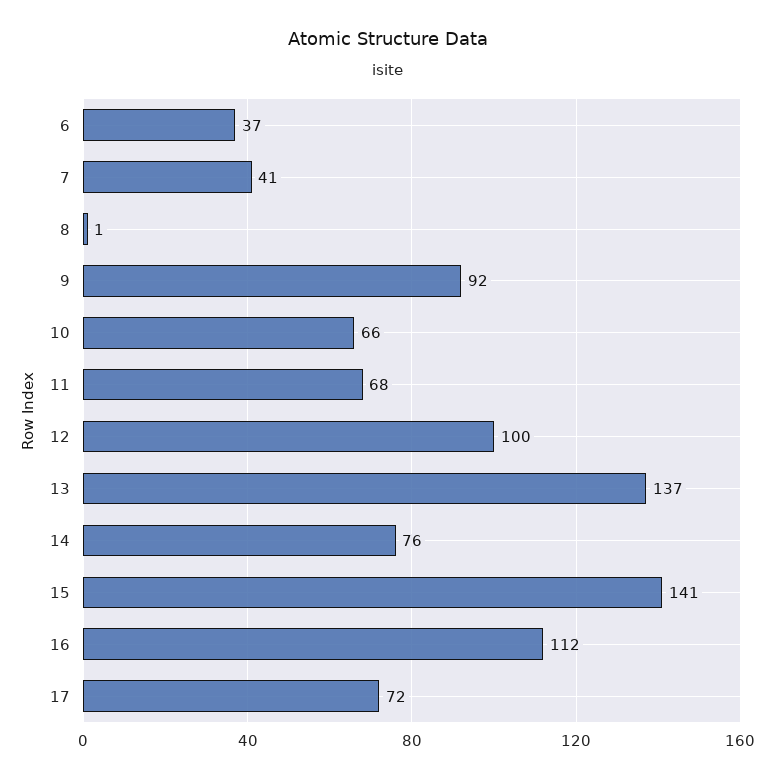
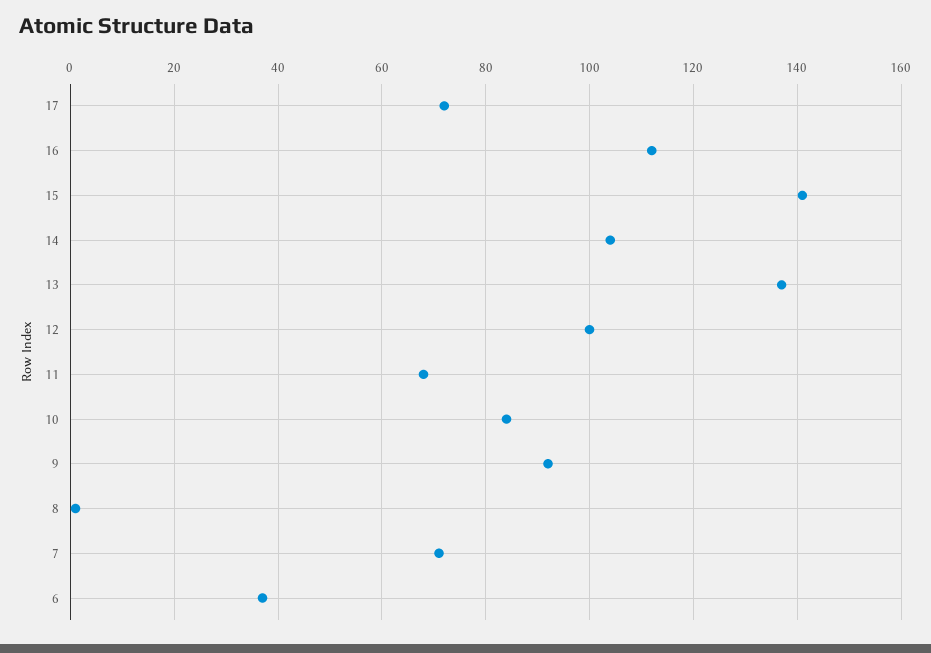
  {
    "6": 37,
-   "7": 41,
+   "7": 70,
    "8": 1,
    "9": 92,
-   "10": 66,
+   "10": 85,
    "11": 68,
    "12": 100,
    "13": 137,
-   "14": 76,
+   "14": 105,
    "15": 141,
    "16": 112,
    "17": 72
  }

